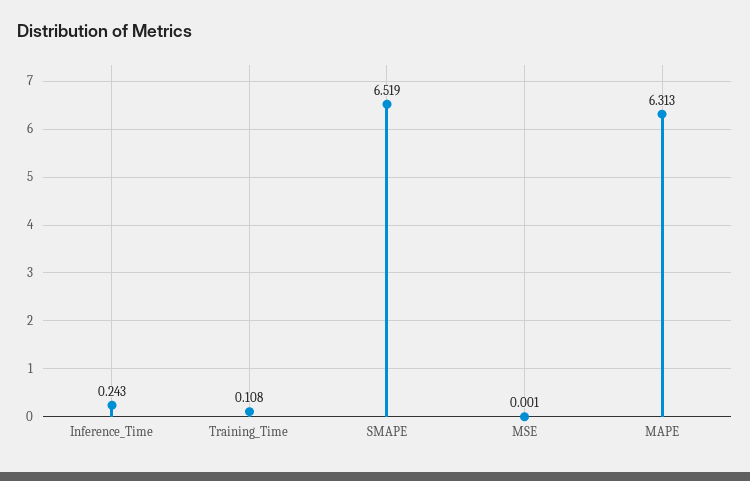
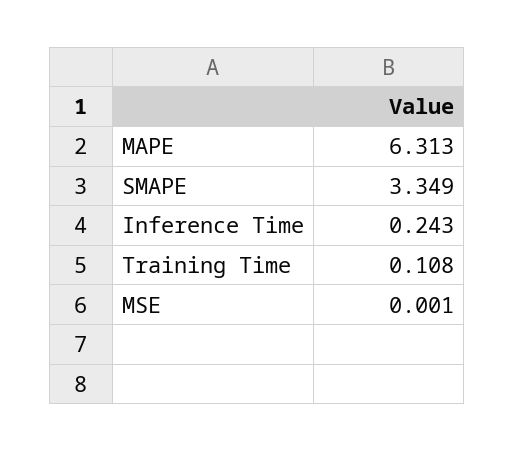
  {
    "Inference_Time": 0.243,
    "Training_Time": 0.108,
-   "SMAPE": 6.519,
+   "SMAPE": 3.349,
    "MSE": 0.001,
    "MAPE": 6.313
  }

